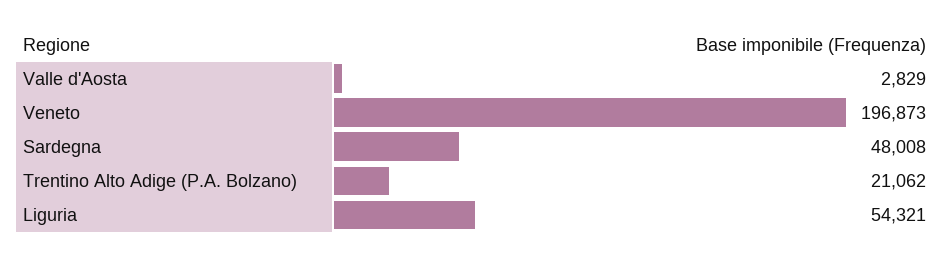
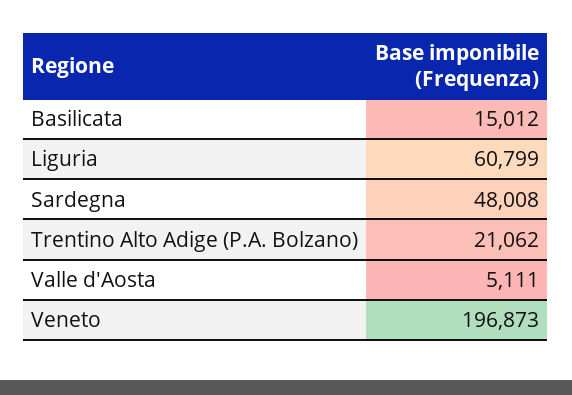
  {
-   "Valle d'Aosta": 2829,
+   "Valle d'Aosta": 5111,
    "Veneto": 196873,
    "Sardegna": 48008,
    "Trentino Alto Adige (P.A. Bolzano)": 21062,
-   "Liguria": 54321
+   "Liguria": 60799,
+   "Basilicata": 15012
  }

